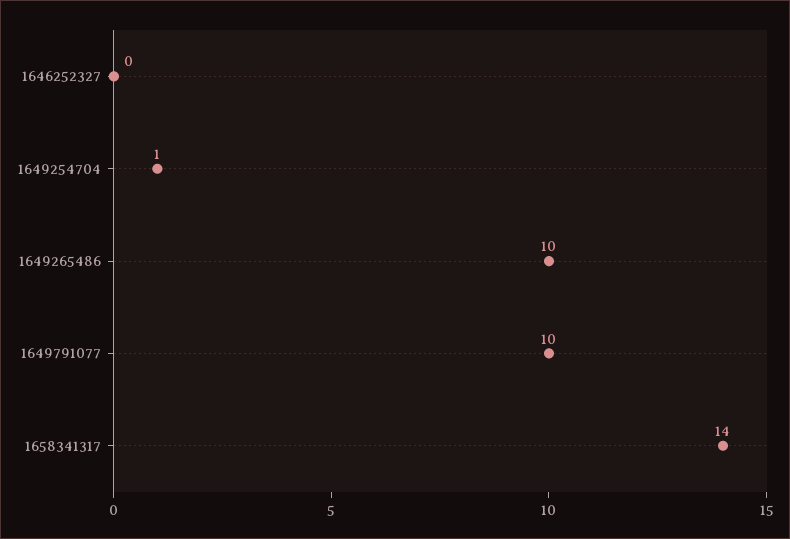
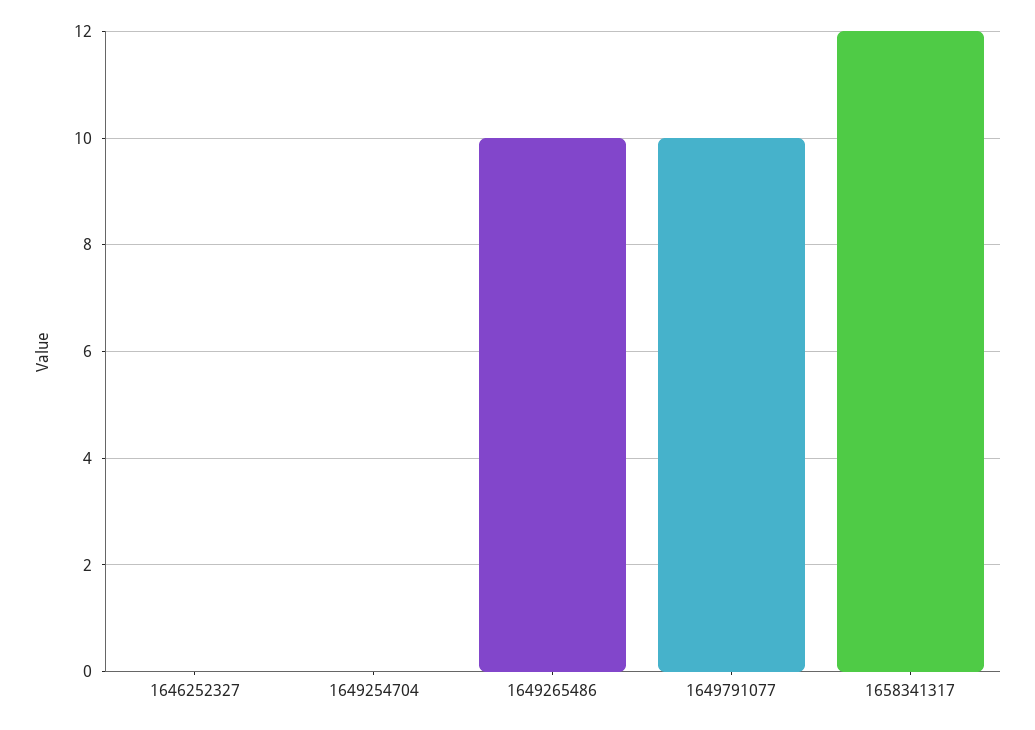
  {
    "1646252327": 0,
-   "1649254704": 1,
+   "1649254704": 0,
    "1649265486": 10,
    "1649791077": 10,
-   "1658341317": 14
+   "1658341317": 12
  }

